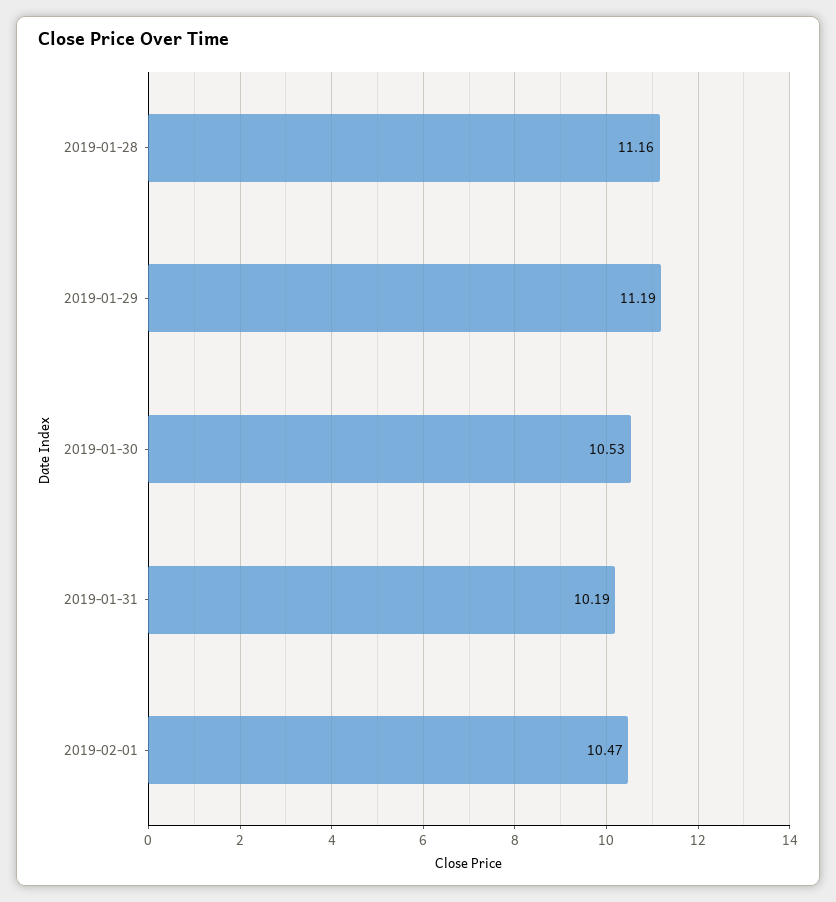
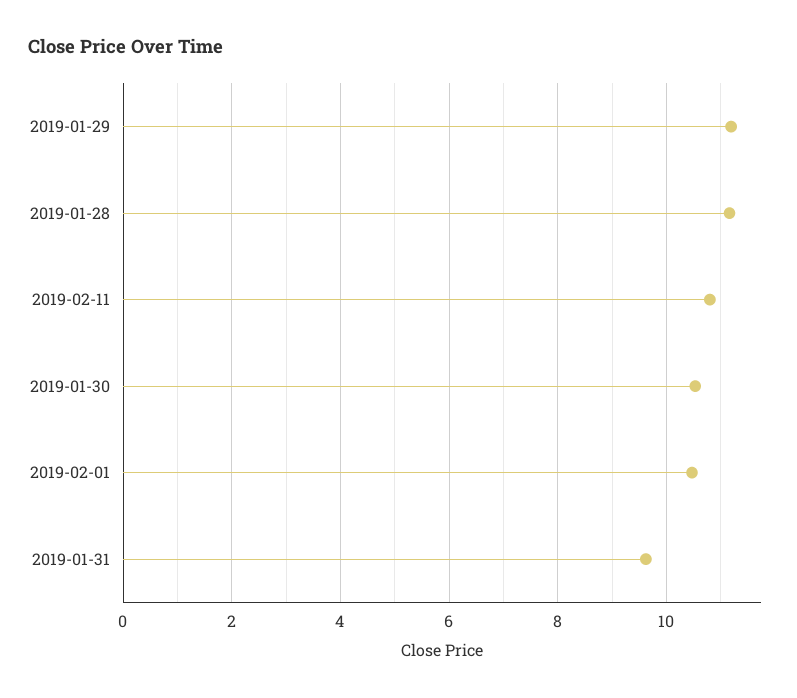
  {
    "2019-01-28": 11.16,
    "2019-01-29": 11.19,
    "2019-01-30": 10.53,
-   "2019-01-31": 10.19,
+   "2019-01-31": 9.6,
-   "2019-02-01": 10.47
+   "2019-02-01": 10.47,
+   "2019-02-11": 10.8
  }

